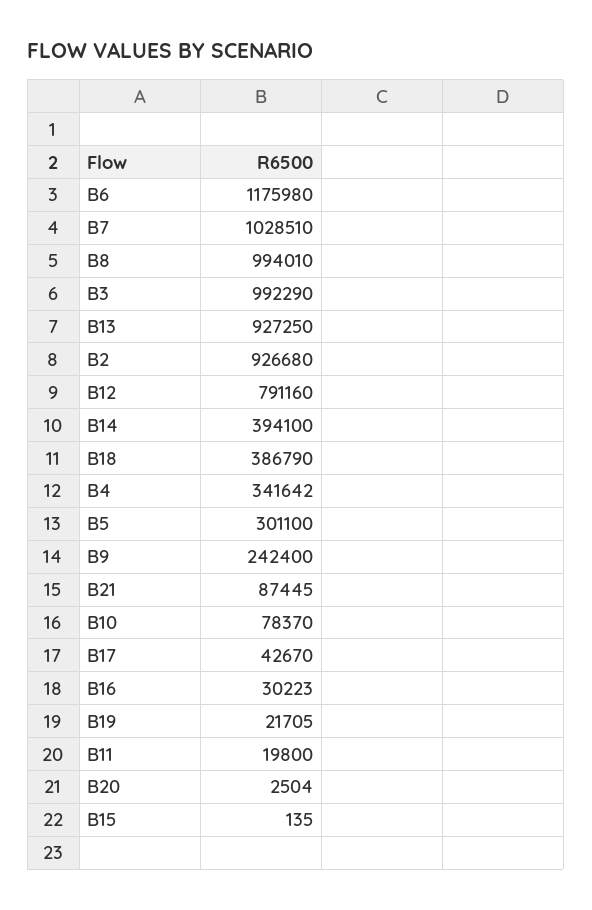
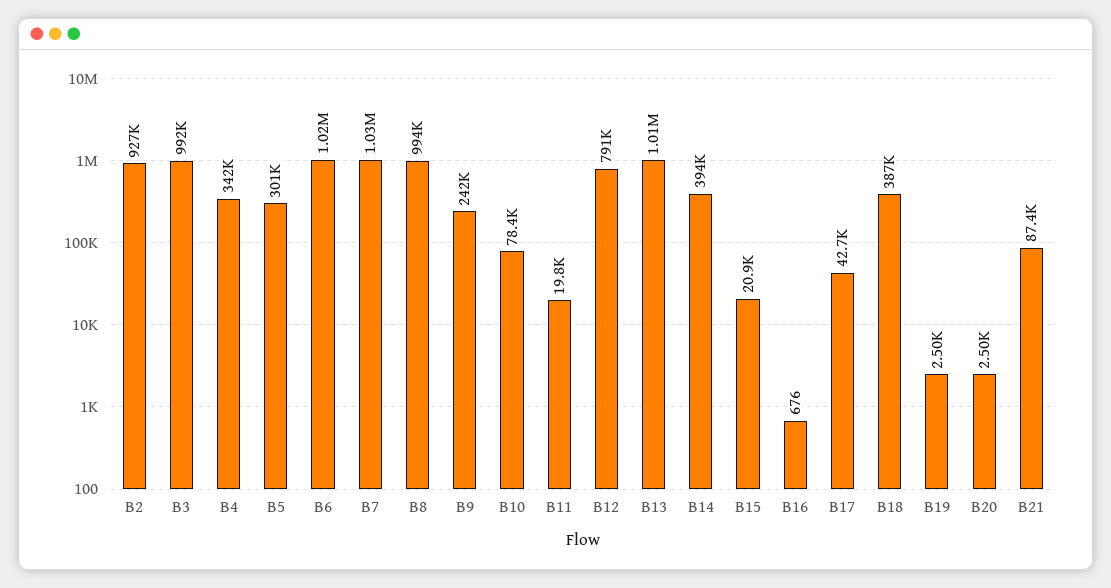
  {
-   "B6": 1175980,
+   "B6": 1020000,
    "B7": 1028510,
    "B8": 994010,
    "B3": 992290,
-   "B13": 927250,
+   "B13": 1010000,
    "B2": 926680,
    "B12": 791160,
    "B14": 394100,
    "B18": 386790,
    "B4": 341642,
    "B5": 301100,
    "B9": 242400,
    "B21": 87445,
    "B10": 78370,
    "B17": 42670,
-   "B16": 30223,
+   "B16": 676,
-   "B19": 21705,
+   "B19": 2500,
    "B11": 19800,
    "B20": 2504,
-   "B15": 135
+   "B15": 20900
  }

